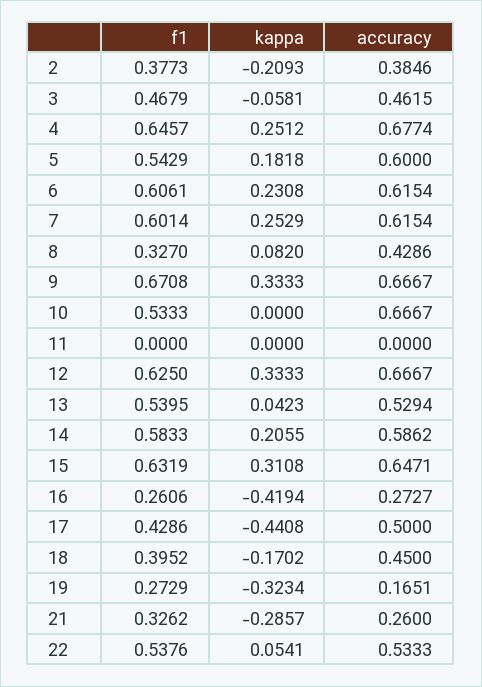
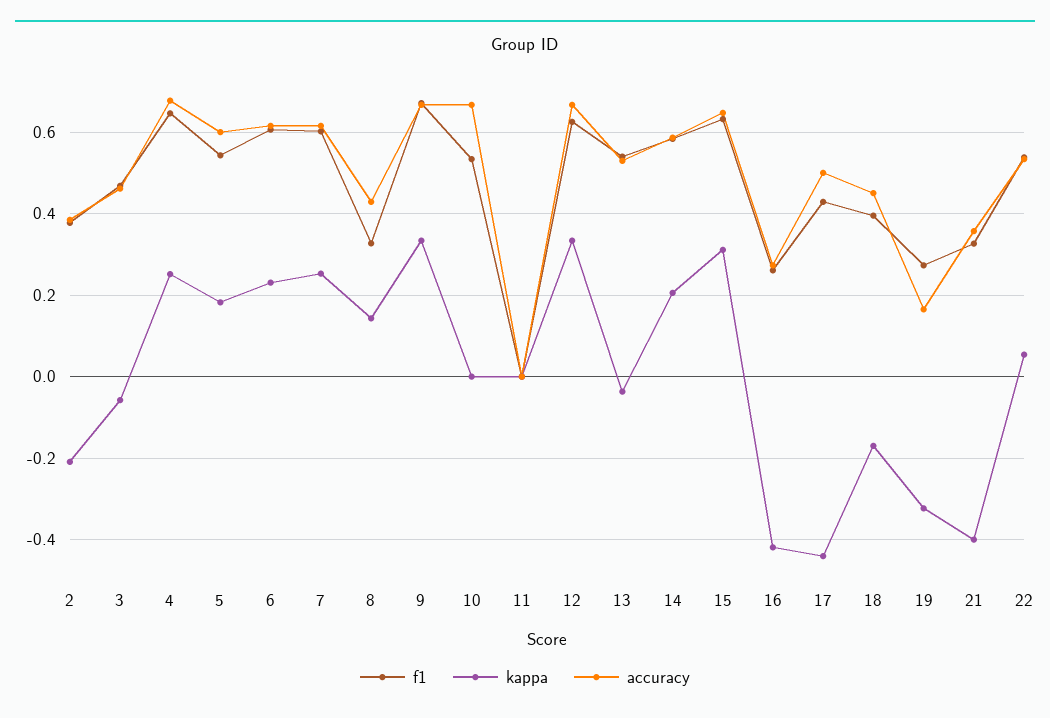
  {
    "f1": {
      "2": 0.3773,
      "3": 0.4679,
      "4": 0.6457,
      "5": 0.5429,
      "6": 0.6061,
      "7": 0.6014,
      "8": 0.327,
      "9": 0.6708,
      "10": 0.5333,
      "11": 0,
      "12": 0.625,
      "13": 0.5395,
      "14": 0.5833,
      "15": 0.6319,
      "16": 0.2606,
      "17": 0.4286,
      "18": 0.3952,
      "19": 0.2729,
      "21": 0.3262,
      "22": 0.5376
    },
    "kappa": {
      "2": -0.2093,
      "3": -0.0581,
      "4": 0.2512,
      "5": 0.1818,
      "6": 0.2308,
      "7": 0.2529,
-     "8": 0.082,
+     "8": 0.14,
      "9": 0.3333,
      "10": 0,
      "11": 0,
      "12": 0.3333,
-     "13": 0.0423,
+     "13": -0.04,
      "14": 0.2055,
      "15": 0.3108,
      "16": -0.4194,
      "17": -0.4408,
      "18": -0.1702,
      "19": -0.3234,
-     "21": -0.2857,
+     "21": -0.4,
      "22": 0.0541
    },
    "accuracy": {
      "2": 0.3846,
      "3": 0.4615,
      "4": 0.6774,
      "5": 0.6,
      "6": 0.6154,
      "7": 0.6154,
      "8": 0.4286,
      "9": 0.6667,
      "10": 0.6667,
      "11": 0,
      "12": 0.6667,
      "13": 0.5294,
      "14": 0.5862,
      "15": 0.6471,
      "16": 0.2727,
      "17": 0.5,
      "18": 0.45,
      "19": 0.1651,
-     "21": 0.26,
+     "21": 0.36,
      "22": 0.5333
    }
  }

